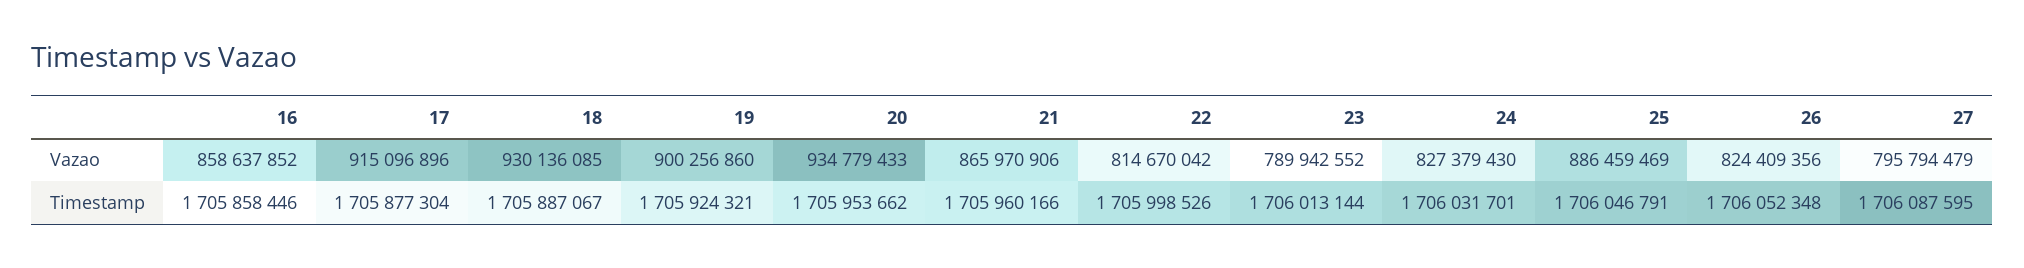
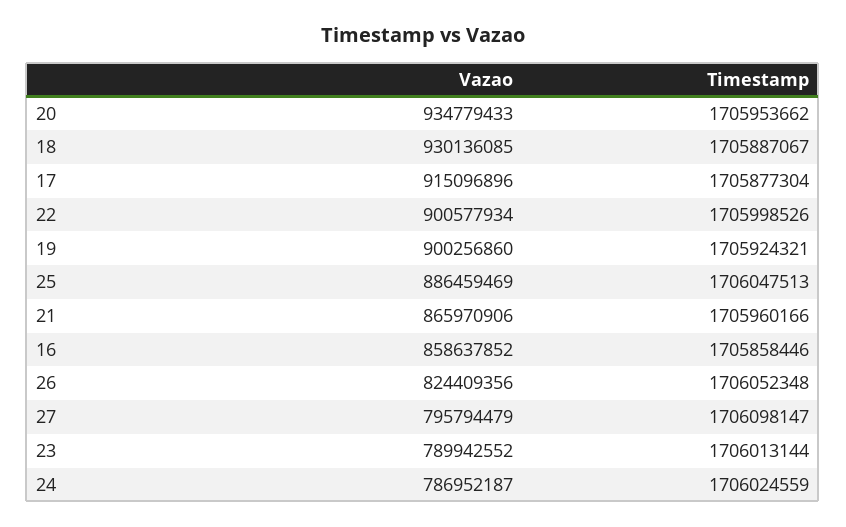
  {
    "16": {
      "Vazao": 858637852,
      "Timestamp": 1705858446
    },
    "17": {
      "Vazao": 915096896,
      "Timestamp": 1705877304
    },
    "18": {
      "Vazao": 930136085,
      "Timestamp": 1705887067
    },
    "19": {
      "Vazao": 900256860,
      "Timestamp": 1705924321
    },
    "20": {
      "Vazao": 934779433,
      "Timestamp": 1705953662
    },
    "21": {
      "Vazao": 865970906,
      "Timestamp": 1705960166
    },
    "22": {
-     "Vazao": 814670042,
+     "Vazao": 900577934,
      "Timestamp": 1705998526
    },
    "23": {
      "Vazao": 789942552,
      "Timestamp": 1706013144
    },
    "24": {
-     "Vazao": 827379430,
+     "Vazao": 786952187,
-     "Timestamp": 1706031701
+     "Timestamp": 1706024559
    },
    "25": {
      "Vazao": 886459469,
-     "Timestamp": 1706046791
+     "Timestamp": 1706047513
    },
    "26": {
      "Vazao": 824409356,
      "Timestamp": 1706052348
    },
    "27": {
      "Vazao": 795794479,
-     "Timestamp": 1706087595
+     "Timestamp": 1706098147
    }
  }

